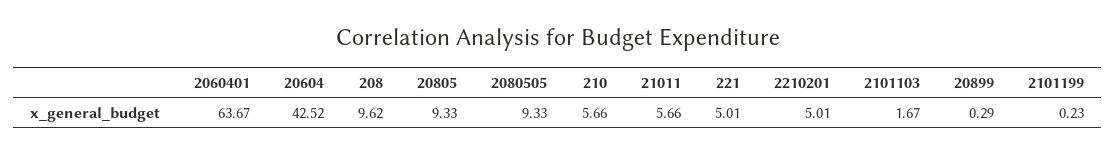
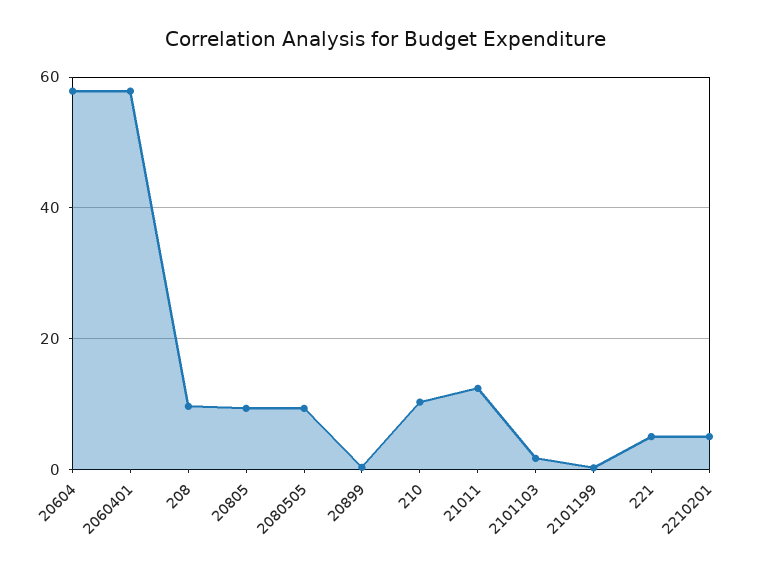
  {
-   "2060401": 63.67,
+   "2060401": 58,
-   "20604": 42.52,
+   "20604": 58,
    "208": 9.62,
    "20805": 9.33,
    "2080505": 9.33,
-   "210": 5.66,
+   "210": 10,
-   "21011": 5.66,
+   "21011": 12,
    "221": 5.01,
    "2210201": 5.01,
    "2101103": 1.67,
    "20899": 0.29,
    "2101199": 0.23
  }

